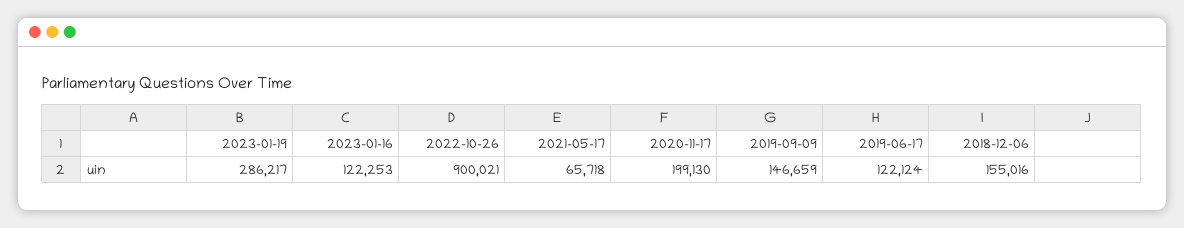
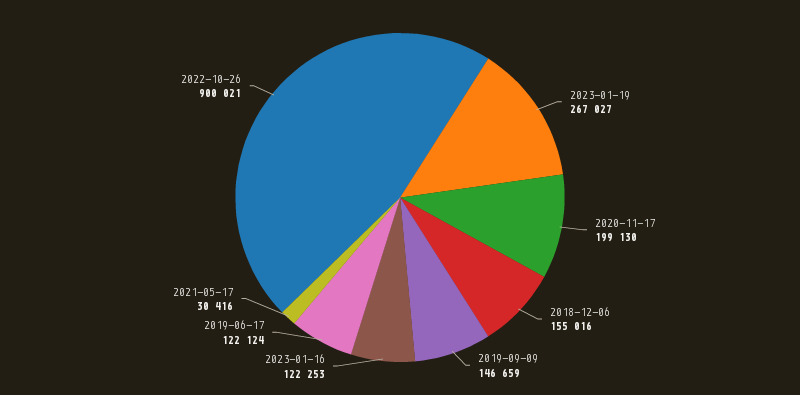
  {
-   "2023-01-19": 286217,
+   "2023-01-19": 267027,
    "2023-01-16": 122253,
    "2022-10-26": 900021,
-   "2021-05-17": 65718,
+   "2021-05-17": 30416,
    "2020-11-17": 199130,
    "2019-09-09": 146659,
    "2019-06-17": 122124,
    "2018-12-06": 155016
  }

